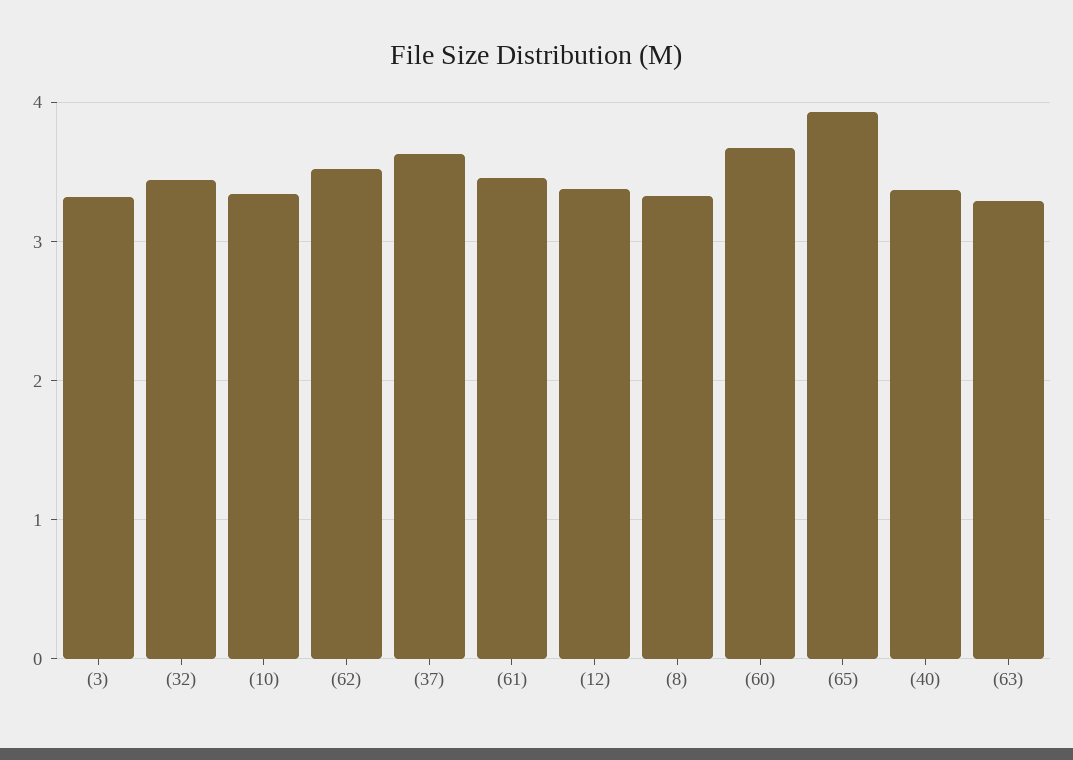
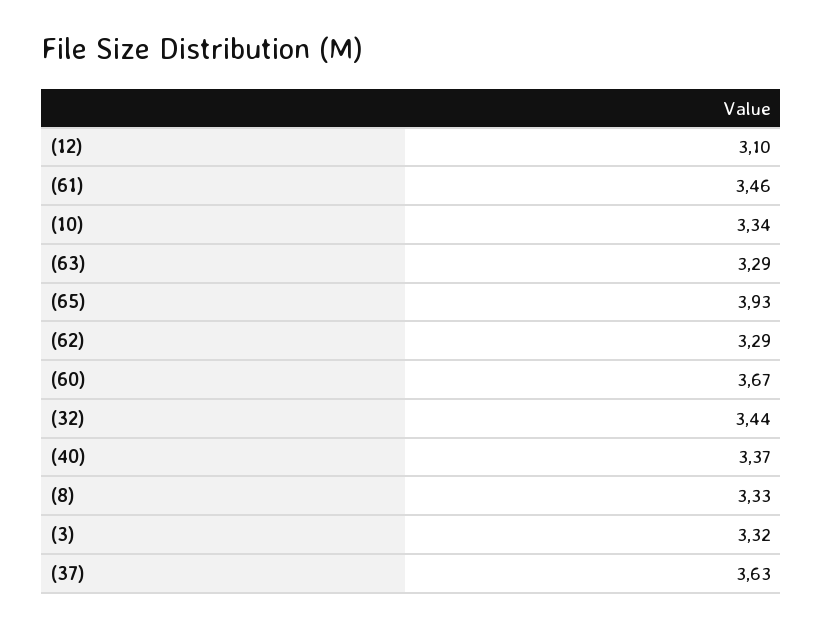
  {
    "(3)": 3.32,
    "(32)": 3.44,
    "(10)": 3.34,
-   "(62)": 3.5,
+   "(62)": 3.29,
    "(37)": 3.63,
    "(61)": 3.46,
-   "(12)": 3.4,
+   "(12)": 3.1,
    "(8)": 3.33,
    "(60)": 3.67,
    "(65)": 3.93,
    "(40)": 3.37,
    "(63)": 3.29
  }

